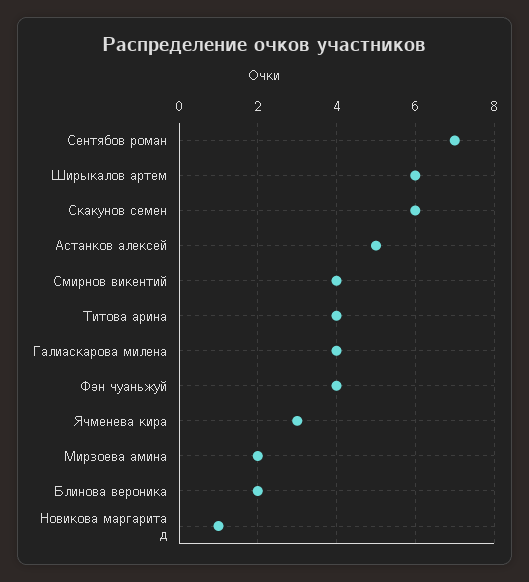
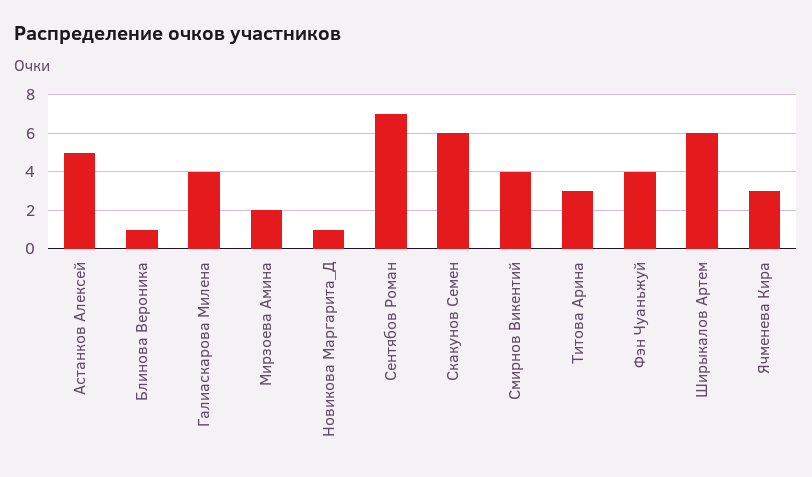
  {
    "Сентябов роман": 7,
    "Ширыкалов артем": 6,
    "Скакунов семен": 6,
    "Астанков алексей": 5,
    "Смирнов викентий": 4,
-   "Титова арина": 4,
+   "Титова арина": 3,
    "Галиаскарова милена": 4,
    "Фэн чуаньжуй": 4,
    "Ячменева кира": 3,
    "Мирзоева амина": 2,
-   "Блинова вероника": 2,
+   "Блинова вероника": 1,
    "Новикова маргарита д": 1
  }

